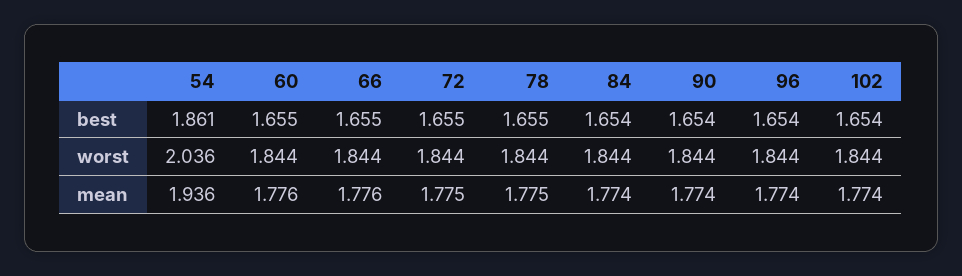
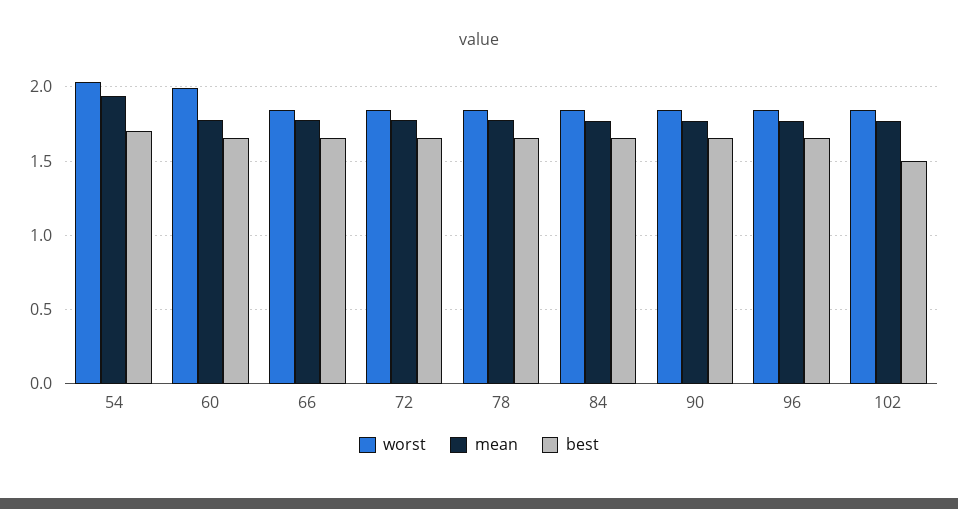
  {
    "best": {
-     "54": 1.861,
+     "54": 1.7,
      "60": 1.655,
      "66": 1.655,
      "72": 1.655,
      "78": 1.655,
      "84": 1.654,
      "90": 1.654,
      "96": 1.654,
-     "102": 1.654
+     "102": 1.5
    },
    "worst": {
      "54": 2.036,
-     "60": 1.844,
+     "60": 2,
      "66": 1.844,
      "72": 1.844,
      "78": 1.844,
      "84": 1.844,
      "90": 1.844,
      "96": 1.844,
      "102": 1.844
    },
    "mean": {
      "54": 1.936,
      "60": 1.776,
      "66": 1.776,
      "72": 1.775,
      "78": 1.775,
      "84": 1.774,
      "90": 1.774,
      "96": 1.774,
      "102": 1.774
    }
  }

